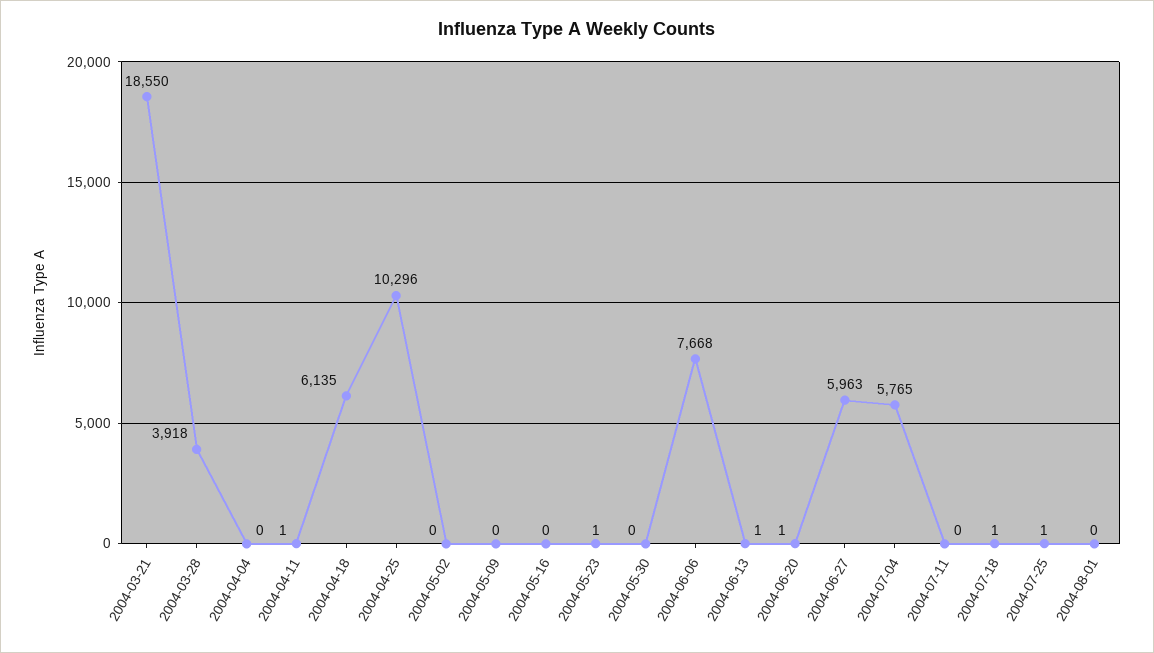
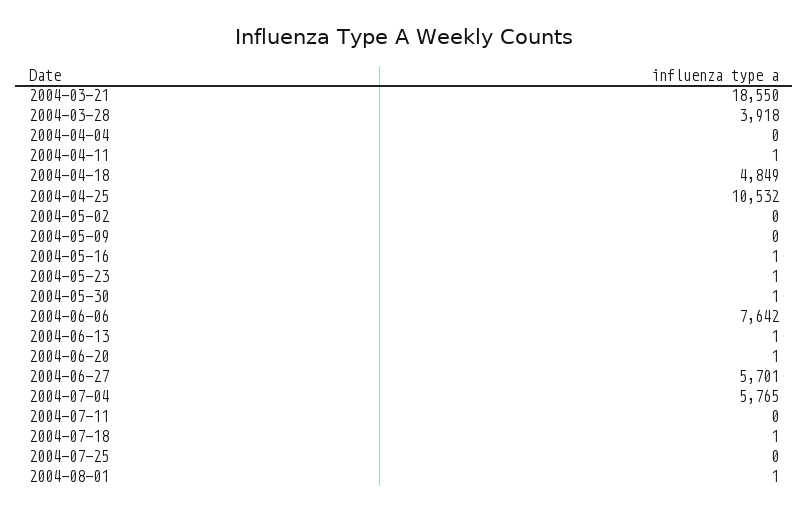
  {
    "2004-03-21": 18550,
    "2004-03-28": 3918,
    "2004-04-04": 0,
    "2004-04-11": 1,
-   "2004-04-18": 6135,
+   "2004-04-18": 4849,
-   "2004-04-25": 10296,
+   "2004-04-25": 10532,
    "2004-05-02": 0,
    "2004-05-09": 0,
-   "2004-05-16": 0,
+   "2004-05-16": 1,
    "2004-05-23": 1,
-   "2004-05-30": 0,
+   "2004-05-30": 1,
-   "2004-06-06": 7668,
+   "2004-06-06": 7642,
    "2004-06-13": 1,
    "2004-06-20": 1,
-   "2004-06-27": 5963,
+   "2004-06-27": 5701,
    "2004-07-04": 5765,
    "2004-07-11": 0,
    "2004-07-18": 1,
-   "2004-07-25": 1,
+   "2004-07-25": 0,
-   "2004-08-01": 0
+   "2004-08-01": 1
  }

